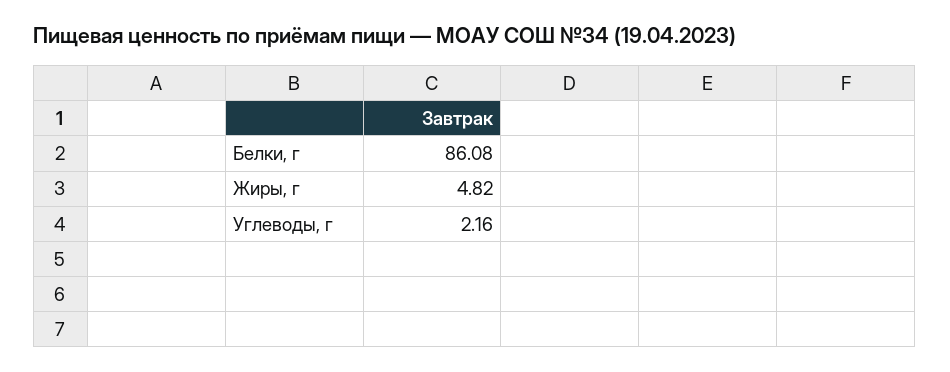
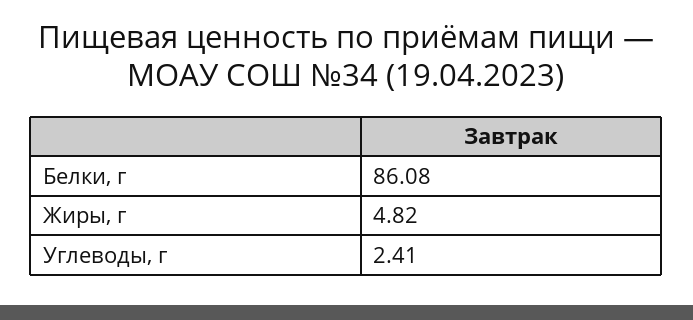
  {
    "Белки, г": 86.08,
    "Жиры, г": 4.82,
-   "Углеводы, г": 2.16
+   "Углеводы, г": 2.41
  }

